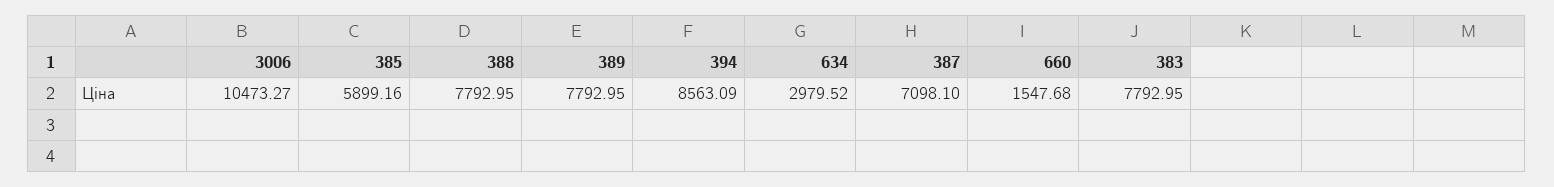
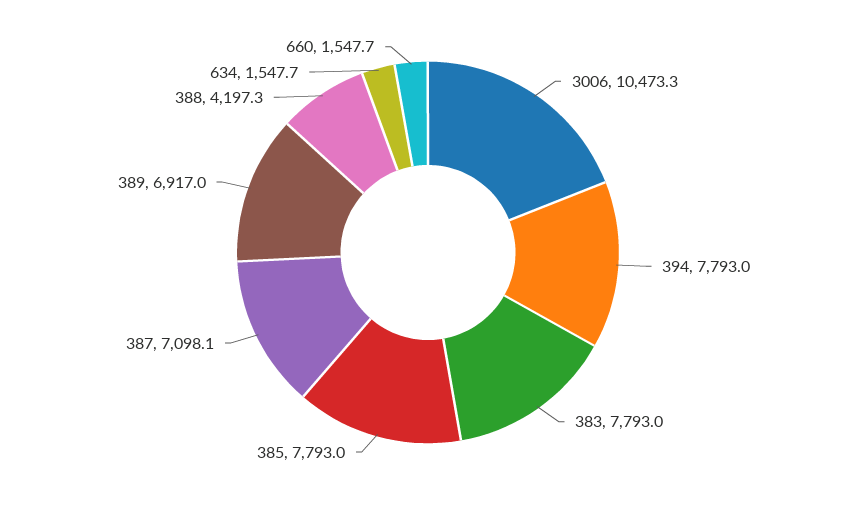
  {
    "3006": 10473.27,
-   "385": 5899.16,
+   "385": 7793,
-   "388": 7792.95,
+   "388": 4197.3,
-   "389": 7792.95,
+   "389": 6917,
-   "394": 8563.09,
+   "394": 7793,
-   "634": 2979.52,
+   "634": 1547.7,
    "387": 7098.1,
    "660": 1547.68,
    "383": 7792.95
  }

